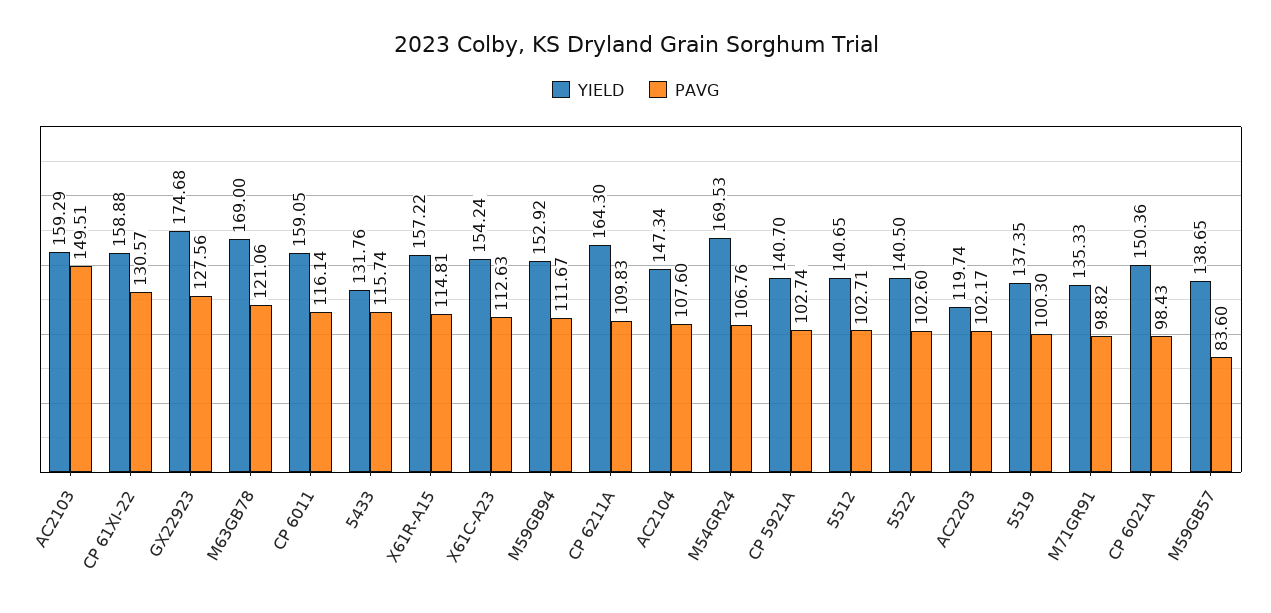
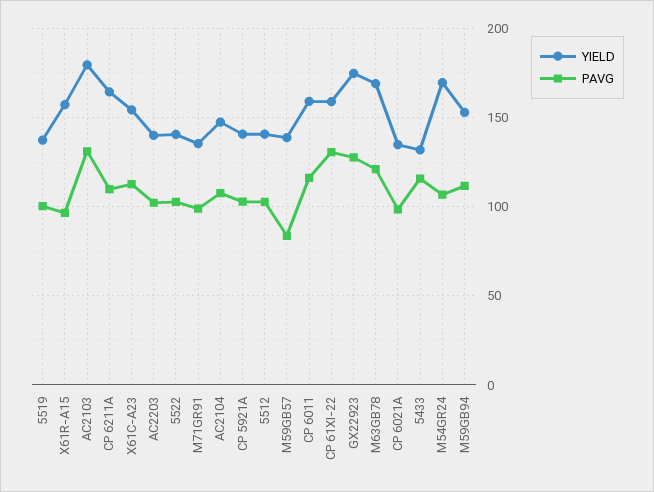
  {
    "YIELD": {
-     "AC2103": 159.29,
+     "AC2103": 180,
      "CP 61XI-22": 158.88,
      "GX22923": 174.68,
      "M63GB78": 169,
      "CP 6011": 159.05,
      "5433": 131.76,
      "X61R-A15": 157.22,
      "X61C-A23": 154.24,
      "M59GB94": 152.92,
      "CP 6211A": 164.3,
      "AC2104": 147.34,
      "M54GR24": 169.53,
      "CP 5921A": 140.7,
      "5512": 140.65,
      "5522": 140.5,
-     "AC2203": 119.74,
+     "AC2203": 140,
      "5519": 137.35,
      "M71GR91": 135.33,
-     "CP 6021A": 150.36,
+     "CP 6021A": 135,
      "M59GB57": 138.65
    },
    "PAVG": {
-     "AC2103": 149.51,
+     "AC2103": 130,
      "CP 61XI-22": 130.57,
      "GX22923": 127.56,
      "M63GB78": 121.06,
      "CP 6011": 116.14,
      "5433": 115.74,
-     "X61R-A15": 114.81,
+     "X61R-A15": 95,
      "X61C-A23": 112.63,
      "M59GB94": 111.67,
      "CP 6211A": 109.83,
      "AC2104": 107.6,
      "M54GR24": 106.76,
      "CP 5921A": 102.74,
      "5512": 102.71,
      "5522": 102.6,
      "AC2203": 102.17,
      "5519": 100.3,
      "M71GR91": 98.82,
      "CP 6021A": 98.43,
      "M59GB57": 83.6
    }
  }

